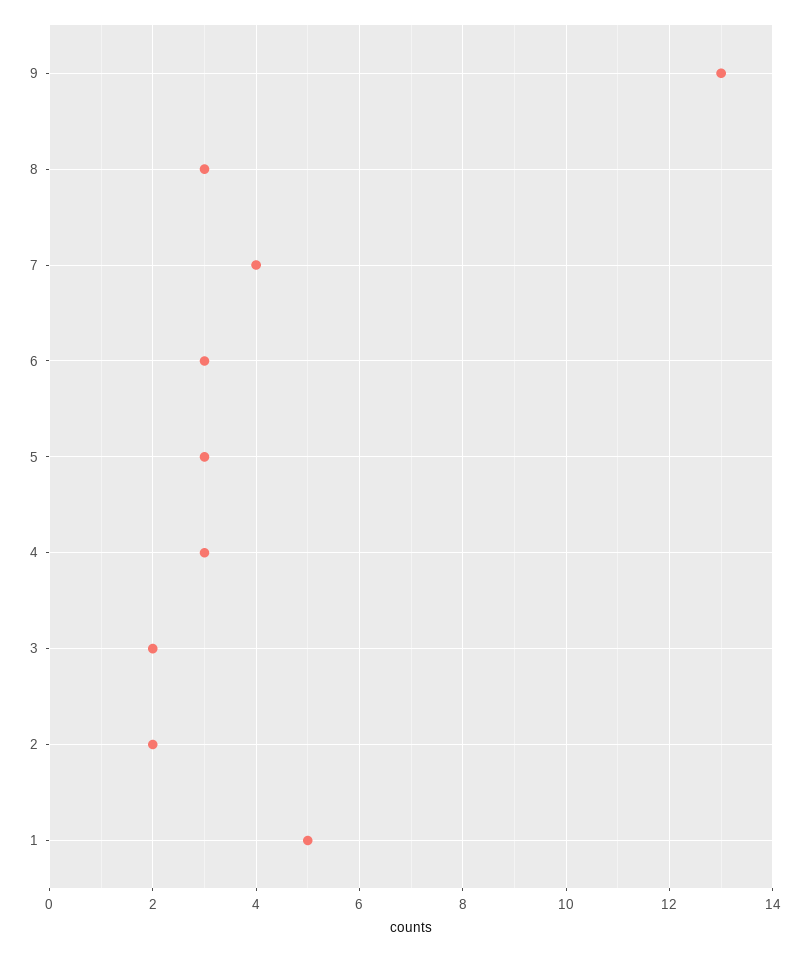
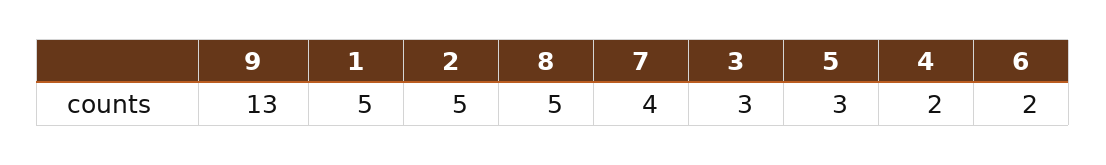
  {
    "9": 13,
-   "8": 3,
+   "8": 5,
    "7": 4,
-   "6": 3,
+   "6": 2,
    "5": 3,
-   "4": 3,
+   "4": 2,
-   "3": 2,
+   "3": 3,
-   "2": 2,
+   "2": 5,
    "1": 5
  }

